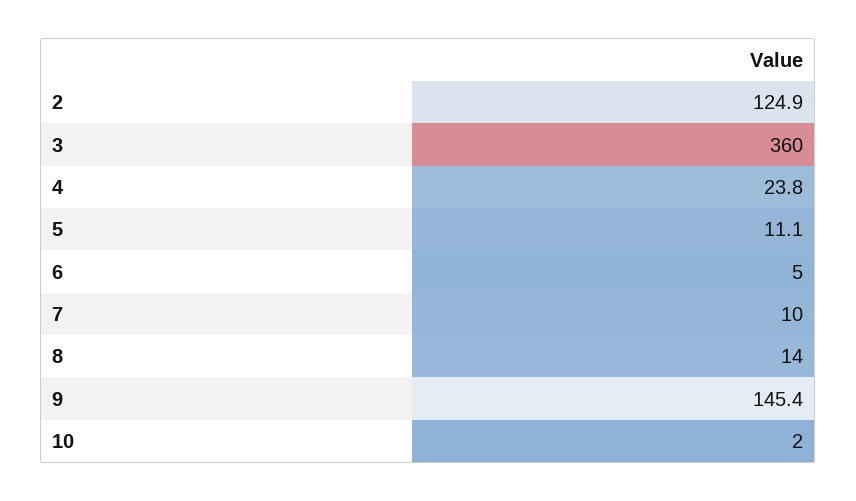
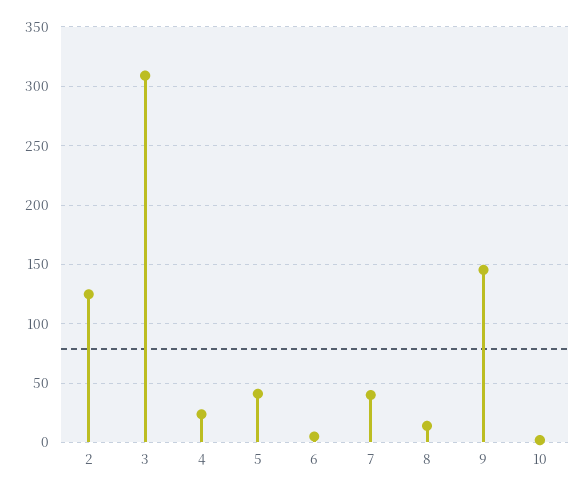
  {
    "2": 124.9,
-   "3": 360,
+   "3": 310,
    "4": 23.8,
-   "5": 11.1,
+   "5": 40,
    "6": 5,
-   "7": 10,
+   "7": 40,
    "8": 14,
    "9": 145.4,
    "10": 2
  }

